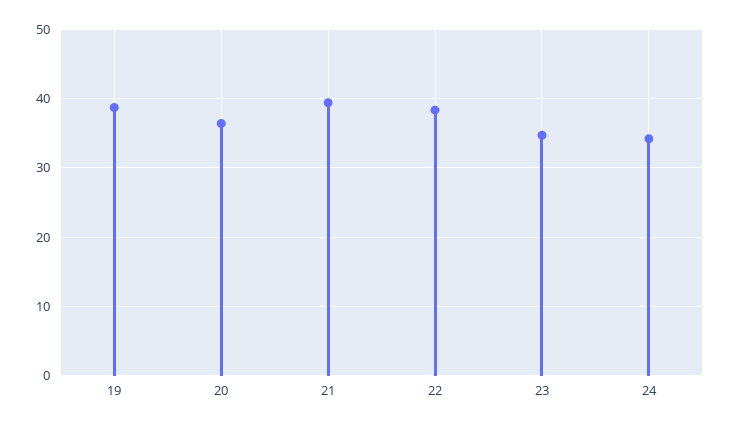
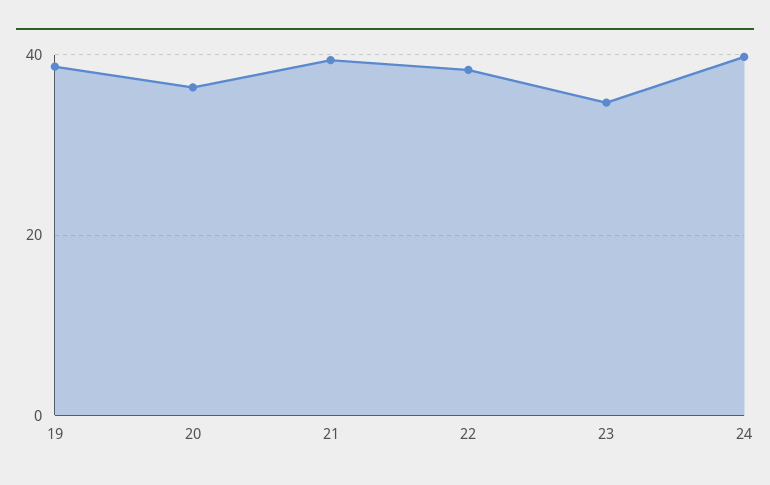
  {
    "19": 39,
    "20": 36,
    "21": 39,
    "22": 38,
    "23": 35,
-   "24": 34
+   "24": 40
  }

